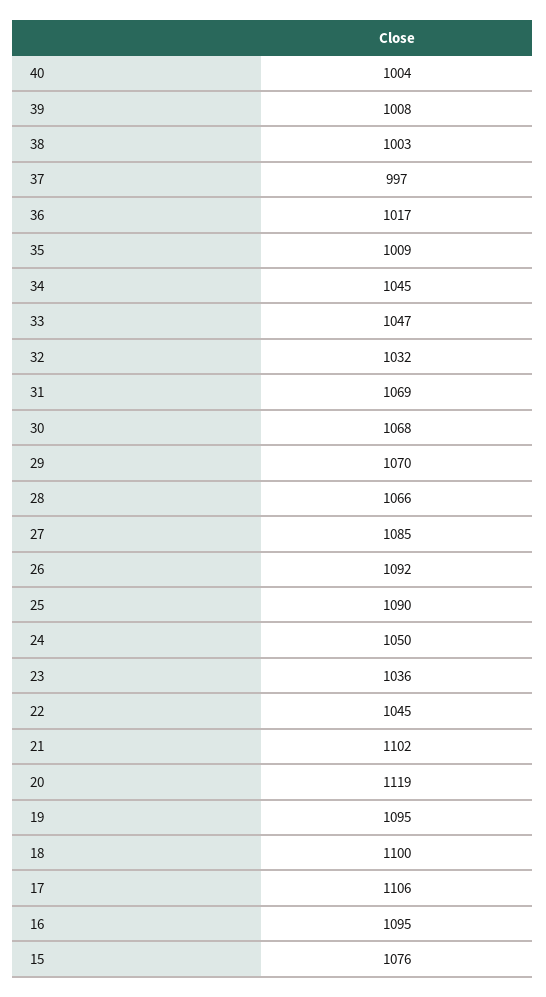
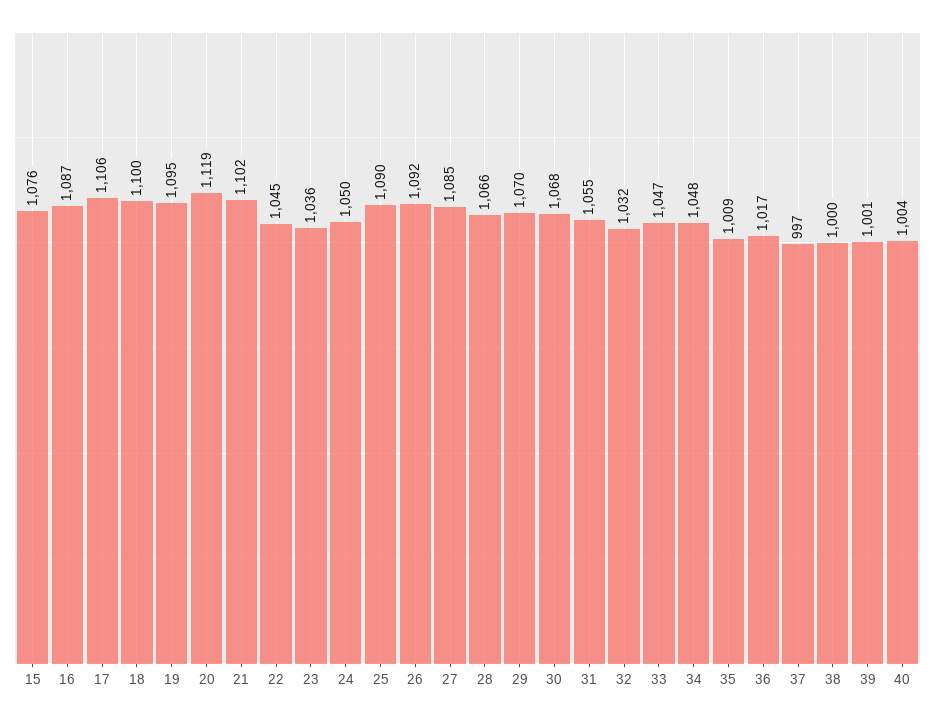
  {
    "40": 1004,
-   "39": 1008,
+   "39": 1001,
-   "38": 1003,
+   "38": 1000,
    "37": 997,
    "36": 1017,
    "35": 1009,
-   "34": 1045,
+   "34": 1048,
    "33": 1047,
    "32": 1032,
-   "31": 1069,
+   "31": 1055,
    "30": 1068,
    "29": 1070,
    "28": 1066,
    "27": 1085,
    "26": 1092,
    "25": 1090,
    "24": 1050,
    "23": 1036,
    "22": 1045,
    "21": 1102,
    "20": 1119,
    "19": 1095,
    "18": 1100,
    "17": 1106,
-   "16": 1095,
+   "16": 1087,
    "15": 1076
  }

